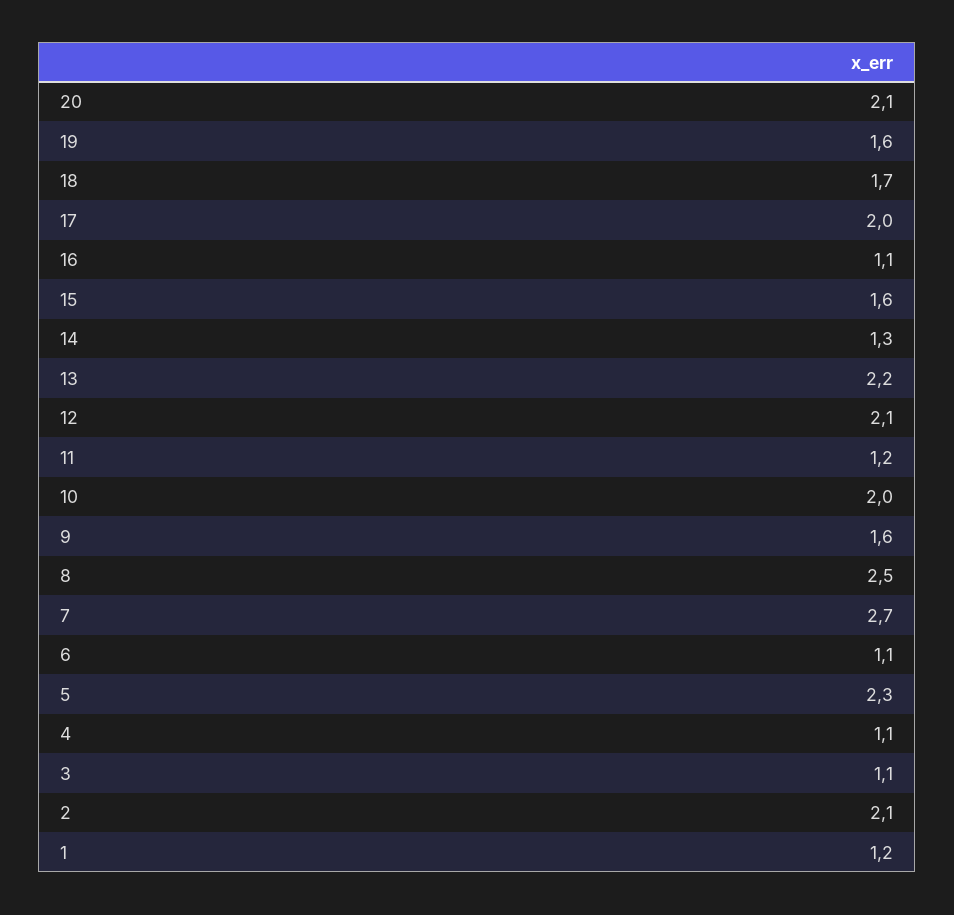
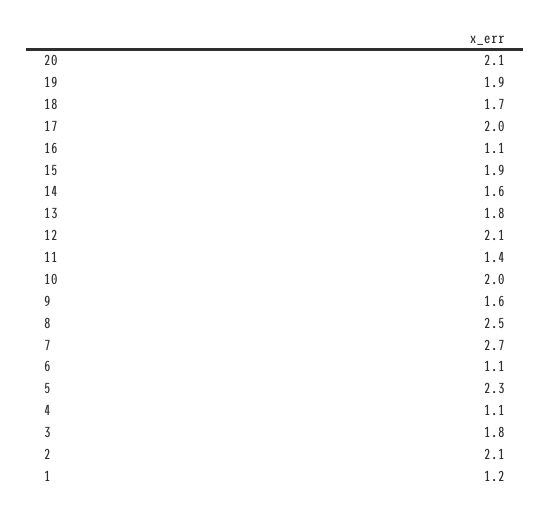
  {
    "20": 2.1,
-   "19": 1.6,
+   "19": 1.9,
    "18": 1.7,
    "17": 2,
    "16": 1.1,
-   "15": 1.6,
+   "15": 1.9,
-   "14": 1.3,
+   "14": 1.6,
-   "13": 2.2,
+   "13": 1.8,
    "12": 2.1,
-   "11": 1.2,
+   "11": 1.4,
    "10": 2,
    "9": 1.6,
    "8": 2.5,
    "7": 2.7,
    "6": 1.1,
    "5": 2.3,
    "4": 1.1,
-   "3": 1.1,
+   "3": 1.8,
    "2": 2.1,
    "1": 1.2
  }

